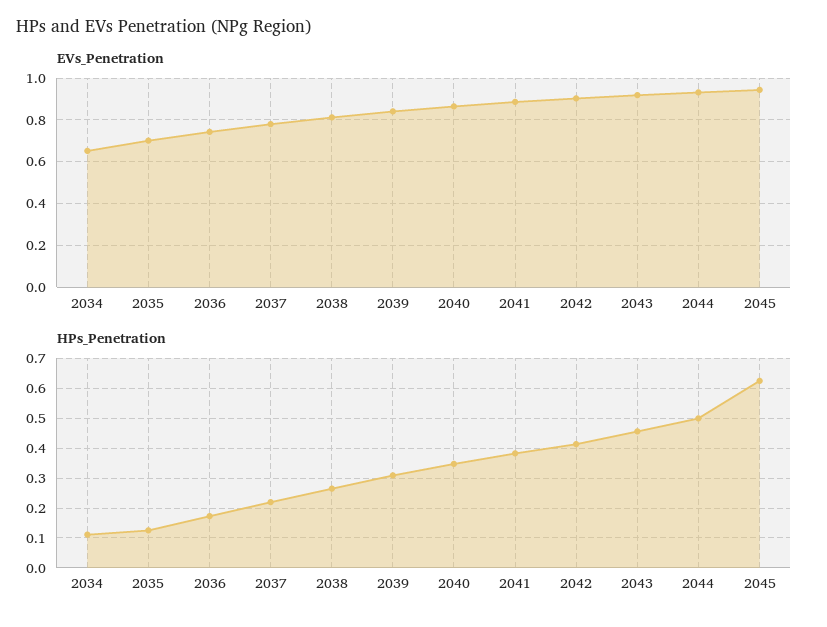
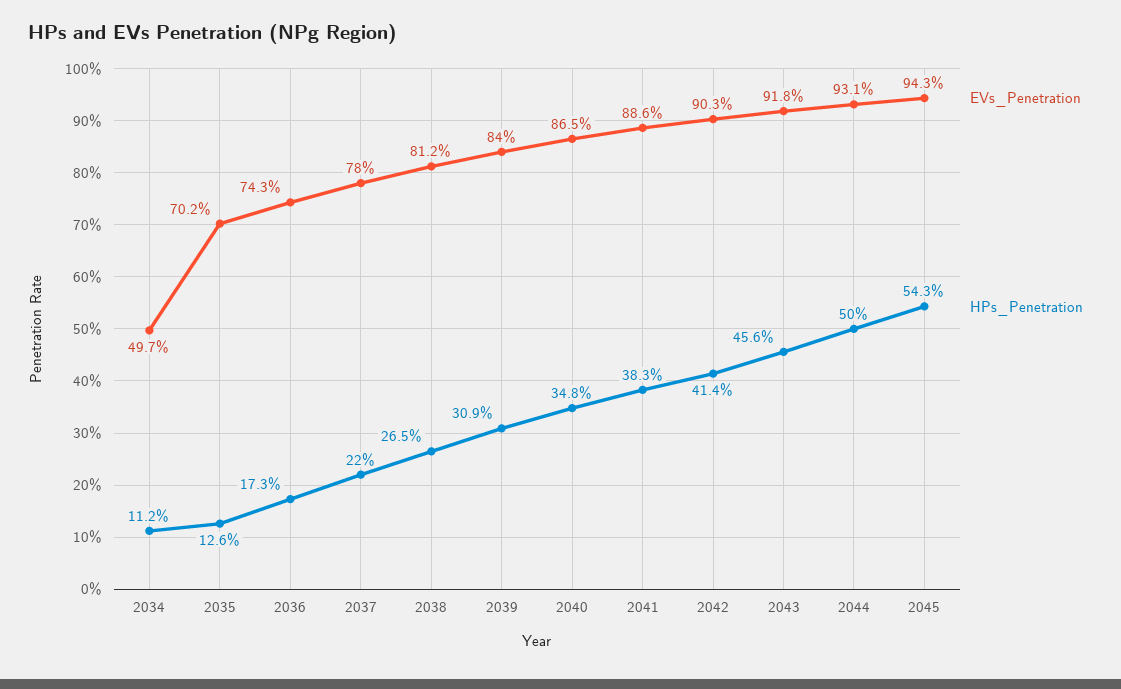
  {
    "EVs_Penetration": {
-     "2034": 0.65,
+     "2034": 0.497,
      "2035": 0.702,
      "2036": 0.743,
      "2037": 0.78,
      "2038": 0.812,
      "2039": 0.84,
      "2040": 0.865,
      "2041": 0.886,
      "2042": 0.903,
      "2043": 0.918,
      "2044": 0.931,
      "2045": 0.943
    },
    "HPs_Penetration": {
      "2034": 0.112,
      "2035": 0.126,
      "2036": 0.173,
      "2037": 0.22,
      "2038": 0.265,
      "2039": 0.309,
      "2040": 0.348,
      "2041": 0.383,
      "2042": 0.414,
      "2043": 0.456,
      "2044": 0.5,
-     "2045": 0.625
+     "2045": 0.543
    }
  }

